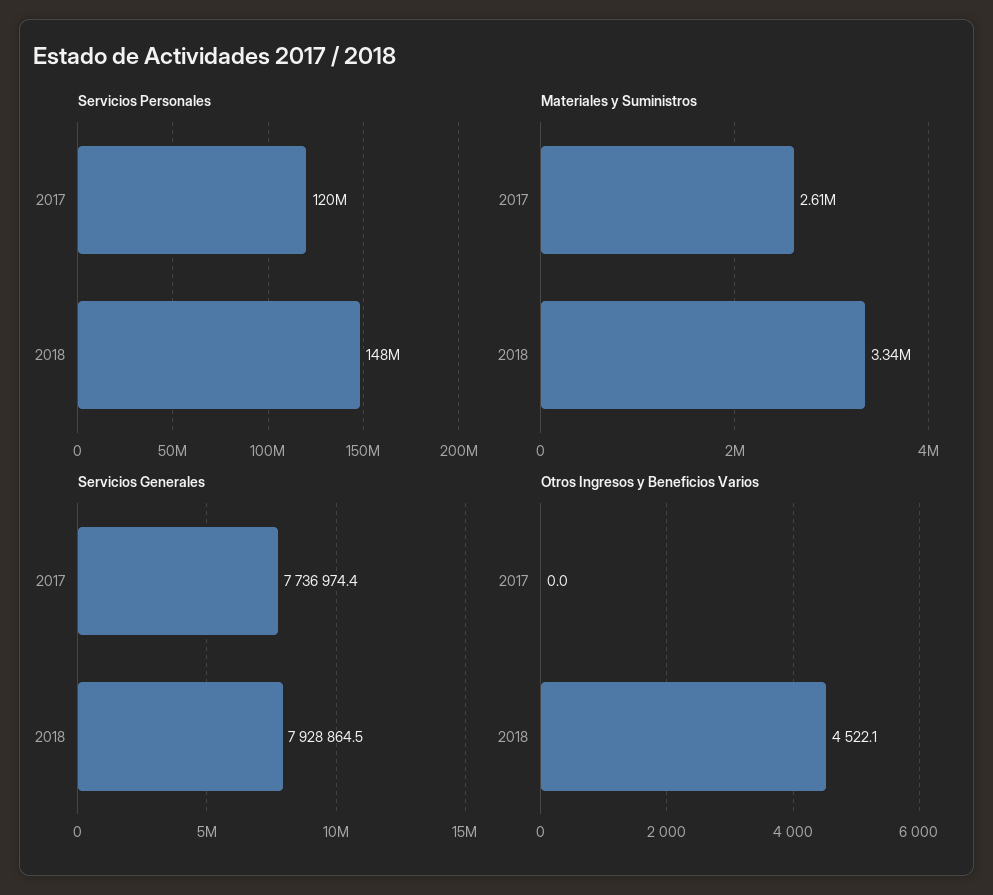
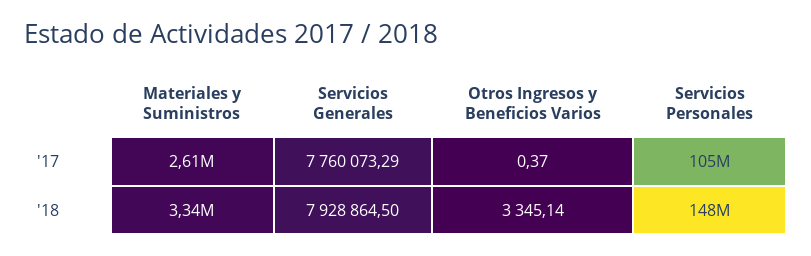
  {
    "Servicios Personales": {
-     "2017": 120000000,
+     "2017": 105000000,
      "2018": 148000000
    },
    "Materiales y Suministros": {
      "2017": 2610000,
      "2018": 3340000
    },
    "Servicios Generales": {
-     "2017": 7736974.4,
+     "2017": 7760073.29,
      "2018": 7928864.5
    },
    "Otros Ingresos y Beneficios Varios": {
-     "2017": 0,
+     "2017": 0.37,
-     "2018": 4522.1
+     "2018": 3345.14
    }
  }

